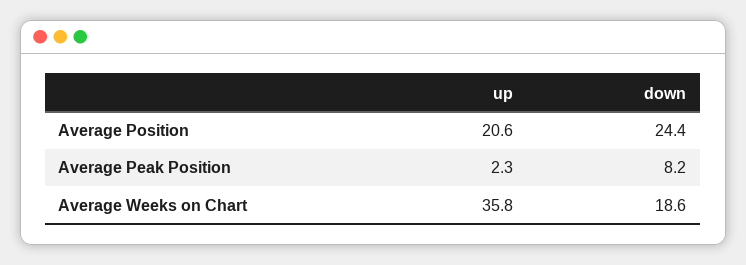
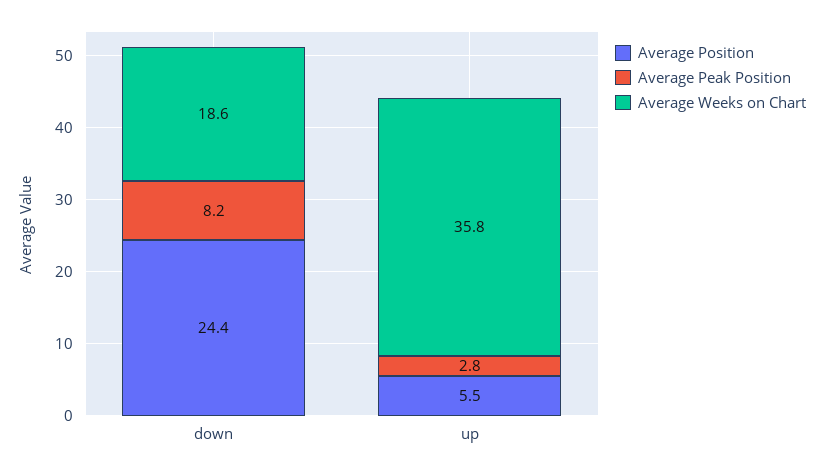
  {
    "Average Position": {
-     "up": 20.6,
+     "up": 5.5,
      "down": 24.4
    },
    "Average Peak Position": {
-     "up": 2.3,
+     "up": 2.8,
      "down": 8.2
    },
    "Average Weeks on Chart": {
      "up": 35.8,
      "down": 18.6
    }
  }

